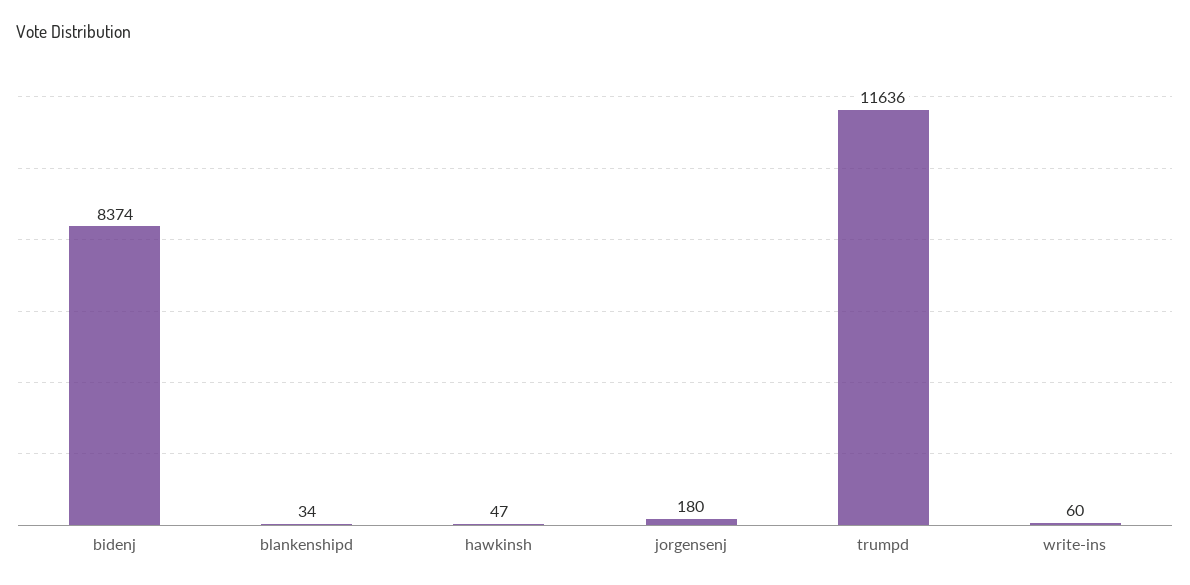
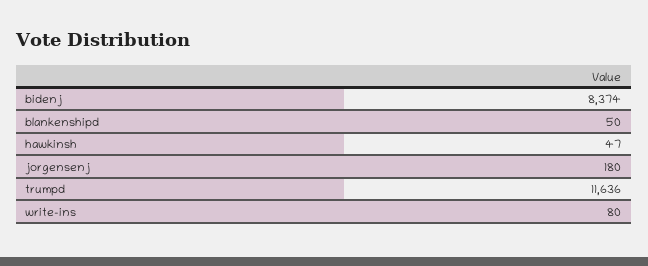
  {
    "bidenj": 8374,
-   "blankenshipd": 34,
+   "blankenshipd": 50,
    "hawkinsh": 47,
    "jorgensenj": 180,
    "trumpd": 11636,
-   "write-ins": 60
+   "write-ins": 80
  }

